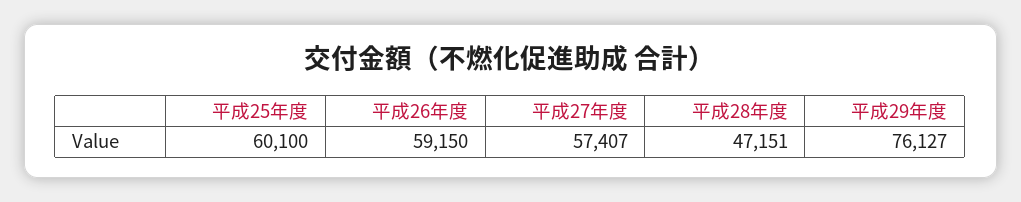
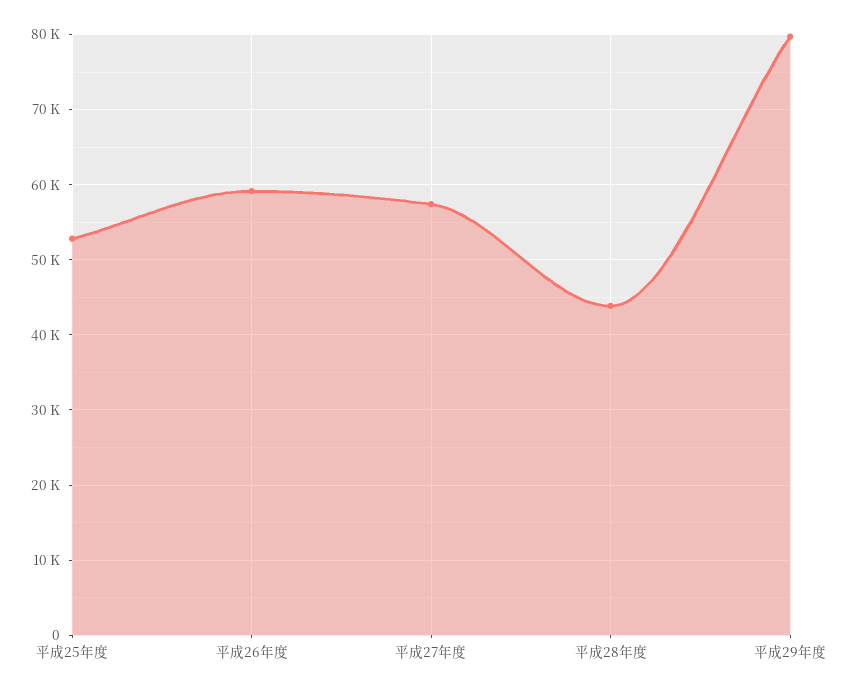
  {
-   "平成25年度": 60100,
+   "平成25年度": 53000,
    "平成26年度": 59150,
    "平成27年度": 57407,
-   "平成28年度": 47151,
+   "平成28年度": 44000,
-   "平成29年度": 76127
+   "平成29年度": 80000
  }

